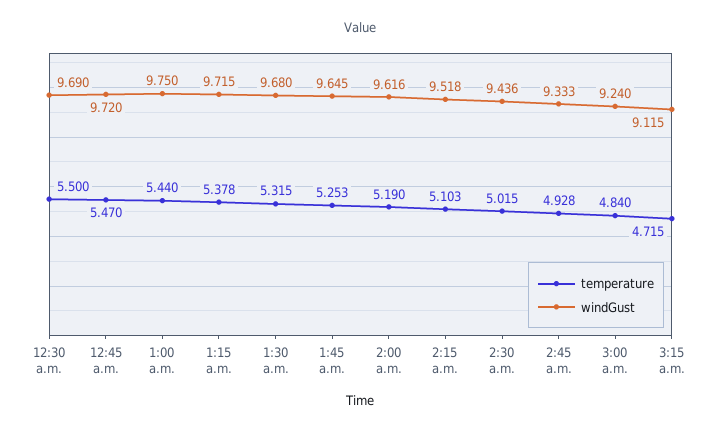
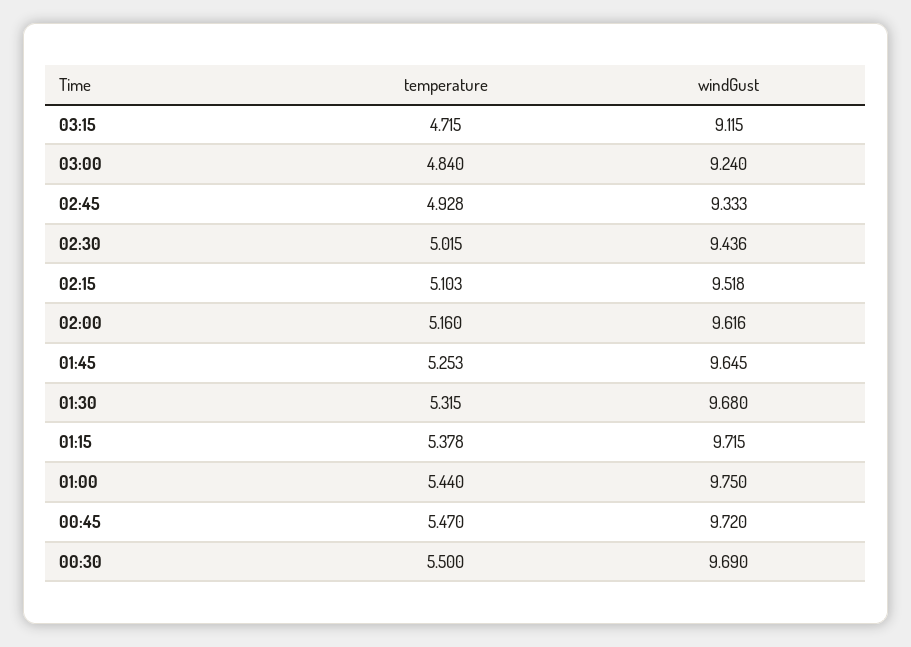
  {
    "temperature": {
      "12:30 a.m.": 5.5,
      "12:45 a.m.": 5.47,
      "1:00 a.m.": 5.44,
      "1:15 a.m.": 5.378,
      "1:30 a.m.": 5.315,
      "1:45 a.m.": 5.253,
-     "2:00 a.m.": 5.19,
+     "2:00 a.m.": 5.16,
      "2:15 a.m.": 5.103,
      "2:30 a.m.": 5.015,
      "2:45 a.m.": 4.928,
      "3:00 a.m.": 4.84,
      "3:15 a.m.": 4.715
    },
    "windGust": {
      "12:30 a.m.": 9.69,
      "12:45 a.m.": 9.72,
      "1:00 a.m.": 9.75,
      "1:15 a.m.": 9.715,
      "1:30 a.m.": 9.68,
      "1:45 a.m.": 9.645,
      "2:00 a.m.": 9.616,
      "2:15 a.m.": 9.518,
      "2:30 a.m.": 9.436,
      "2:45 a.m.": 9.333,
      "3:00 a.m.": 9.24,
      "3:15 a.m.": 9.115
    }
  }

